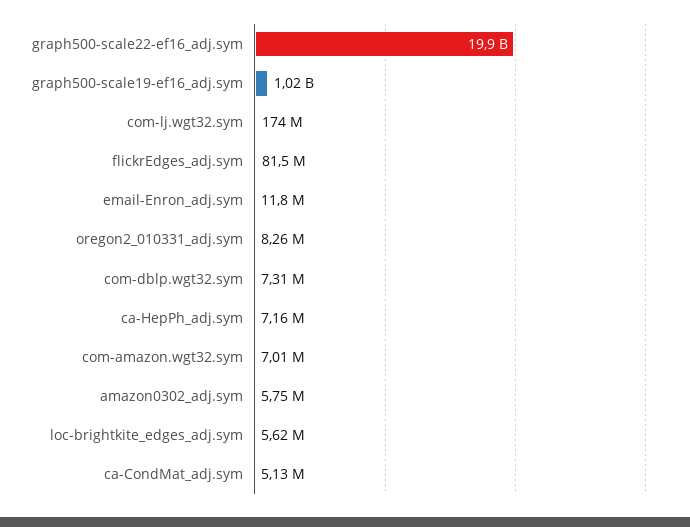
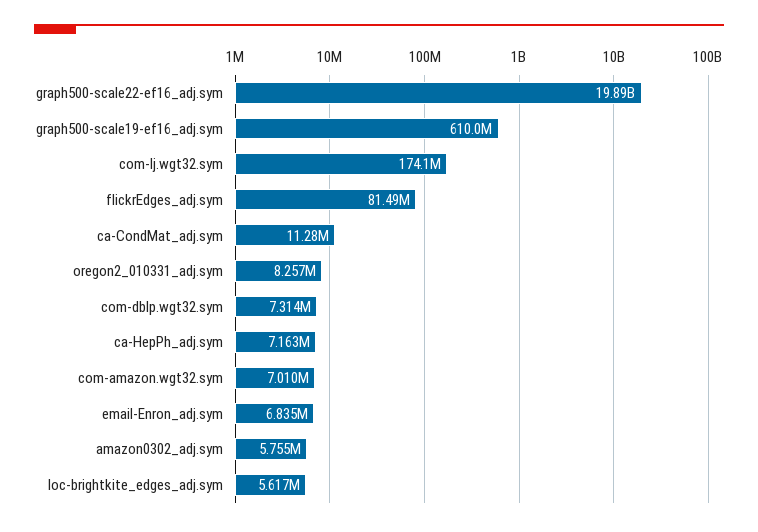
  {
    "graph500-scale22-ef16_adj.sym": 19890000000,
-   "graph500-scale19-ef16_adj.sym": 1020000000,
+   "graph500-scale19-ef16_adj.sym": 610000000,
    "com-lj.wgt32.sym": 174100000,
    "flickrEdges_adj.sym": 81490000,
-   "email-Enron_adj.sym": 11800000,
+   "email-Enron_adj.sym": 6835000,
    "oregon2_010331_adj.sym": 8257000,
    "com-dblp.wgt32.sym": 7314000,
    "ca-HepPh_adj.sym": 7163000,
    "com-amazon.wgt32.sym": 7010000,
    "amazon0302_adj.sym": 5755000,
    "loc-brightkite_edges_adj.sym": 5617000,
-   "ca-CondMat_adj.sym": 5130000
+   "ca-CondMat_adj.sym": 11280000
  }

